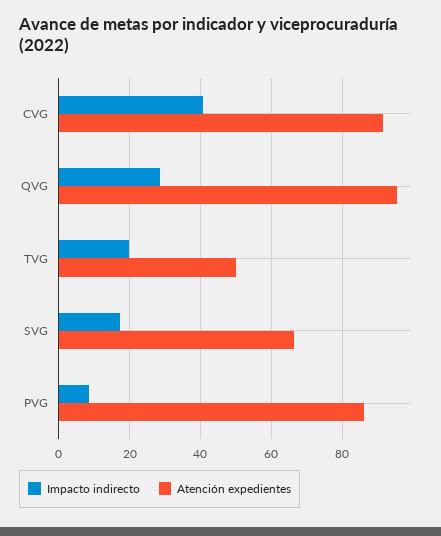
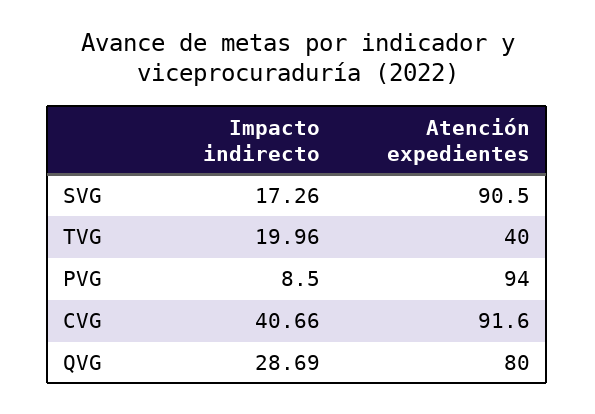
  {
    "Impacto indirecto": {
      "CVG": 40.66,
      "QVG": 28.69,
      "TVG": 19.96,
      "SVG": 17.26,
      "PVG": 8.5
    },
    "Atención expedientes": {
      "CVG": 91.6,
-     "QVG": 96,
+     "QVG": 80,
-     "TVG": 50,
+     "TVG": 40,
-     "SVG": 66,
+     "SVG": 90.5,
-     "PVG": 86
+     "PVG": 94
    }
  }

